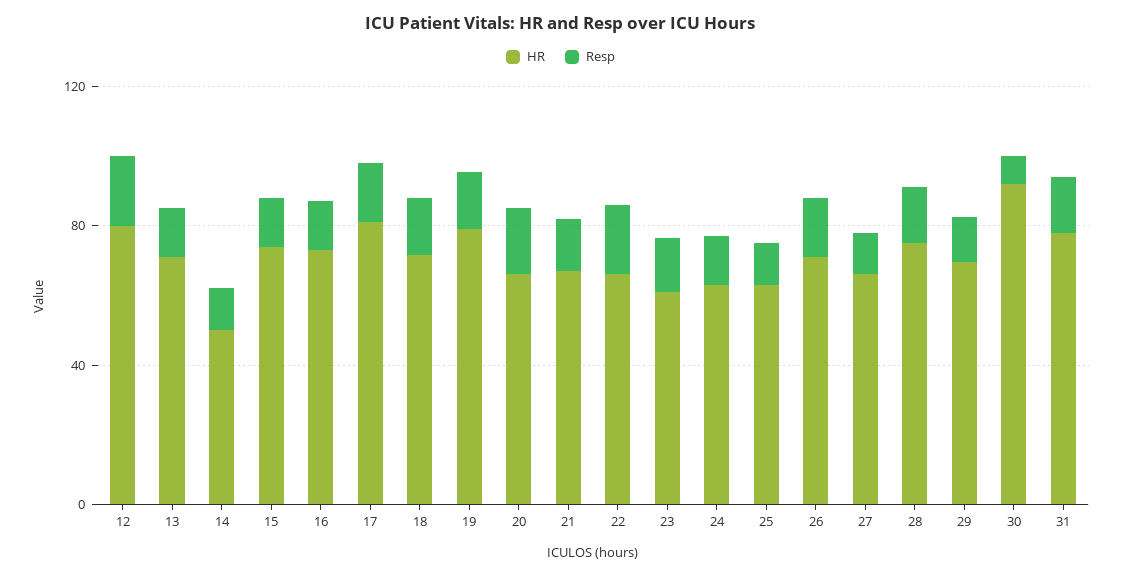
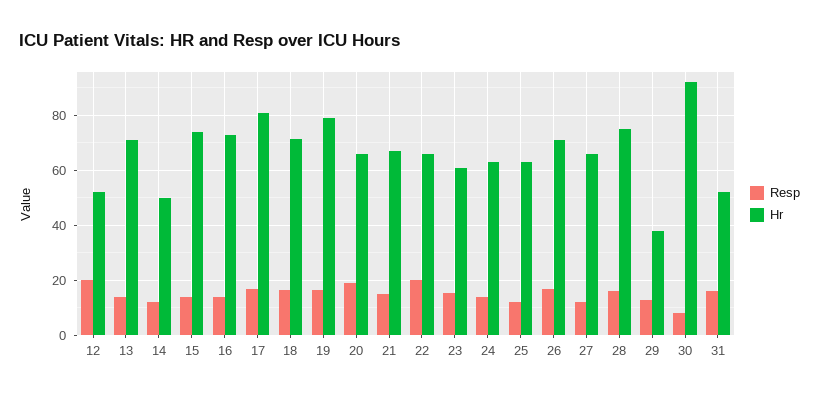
  {
    "HR": {
-     "12": 80,
+     "12": 52.5,
      "13": 70,
      "14": 50,
      "15": 75,
      "16": 72.5,
      "17": 80,
      "18": 72.5,
      "19": 80,
      "20": 65,
      "21": 67.5,
      "22": 65,
      "23": 60,
      "24": 62.5,
      "25": 62.5,
      "26": 70,
      "27": 65,
      "28": 75,
-     "29": 70,
+     "29": 37.5,
      "30": 92.5,
-     "31": 80
+     "31": 52.5
    },
    "Resp": {
      "12": 20,
      "13": 15,
      "14": 12.5,
      "15": 15,
      "16": 15,
      "17": 17.5,
      "18": 17.5,
      "19": 17.5,
      "20": 20,
      "21": 15,
      "22": 20,
      "23": 15,
      "24": 15,
      "25": 12.5,
      "26": 17.5,
      "27": 12.5,
      "28": 15,
      "29": 12.5,
      "30": 7.5,
      "31": 15
    }
  }

